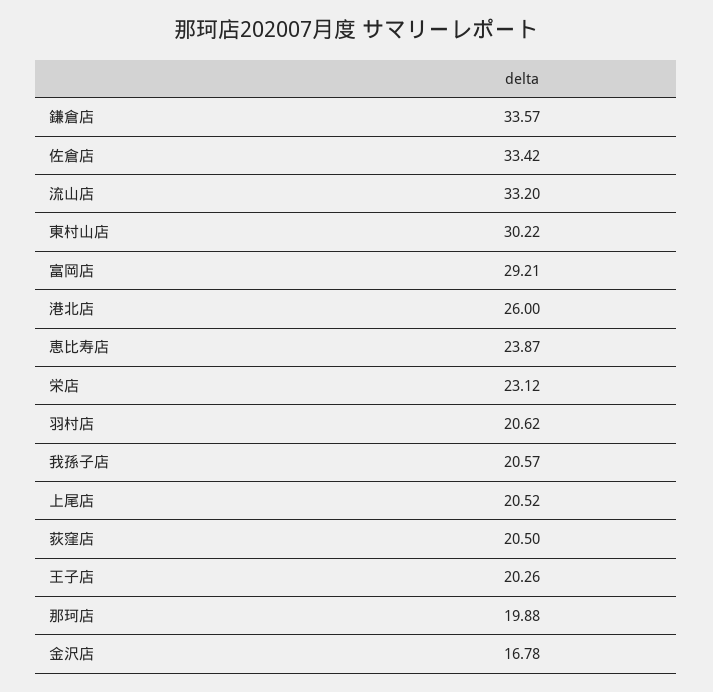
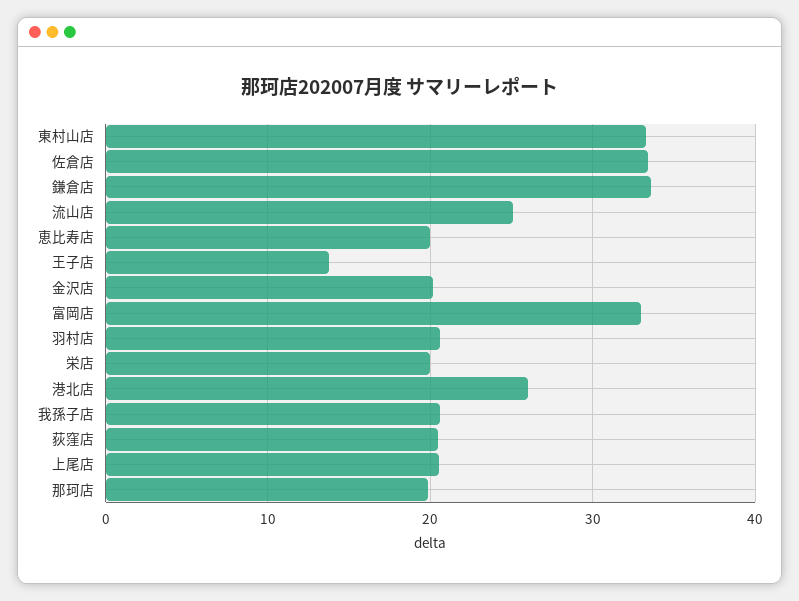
  {
    "鎌倉店": 33.57,
    "佐倉店": 33.42,
-   "流山店": 33.2,
+   "流山店": 25,
-   "東村山店": 30.22,
+   "東村山店": 33,
-   "富岡店": 29.21,
+   "富岡店": 33,
    "港北店": 26,
-   "恵比寿店": 23.87,
+   "恵比寿店": 20,
-   "栄店": 23.12,
+   "栄店": 20,
    "羽村店": 20.62,
    "我孫子店": 20.57,
    "上尾店": 20.52,
    "荻窪店": 20.5,
-   "王子店": 20.26,
+   "王子店": 14,
    "那珂店": 19.88,
-   "金沢店": 16.78
+   "金沢店": 20
  }

